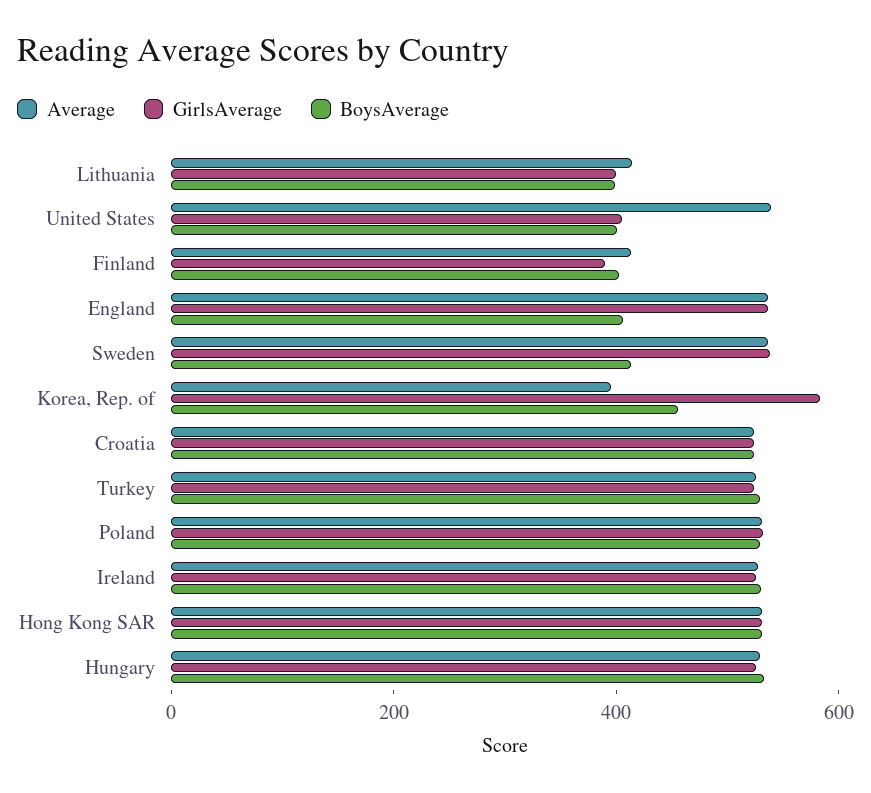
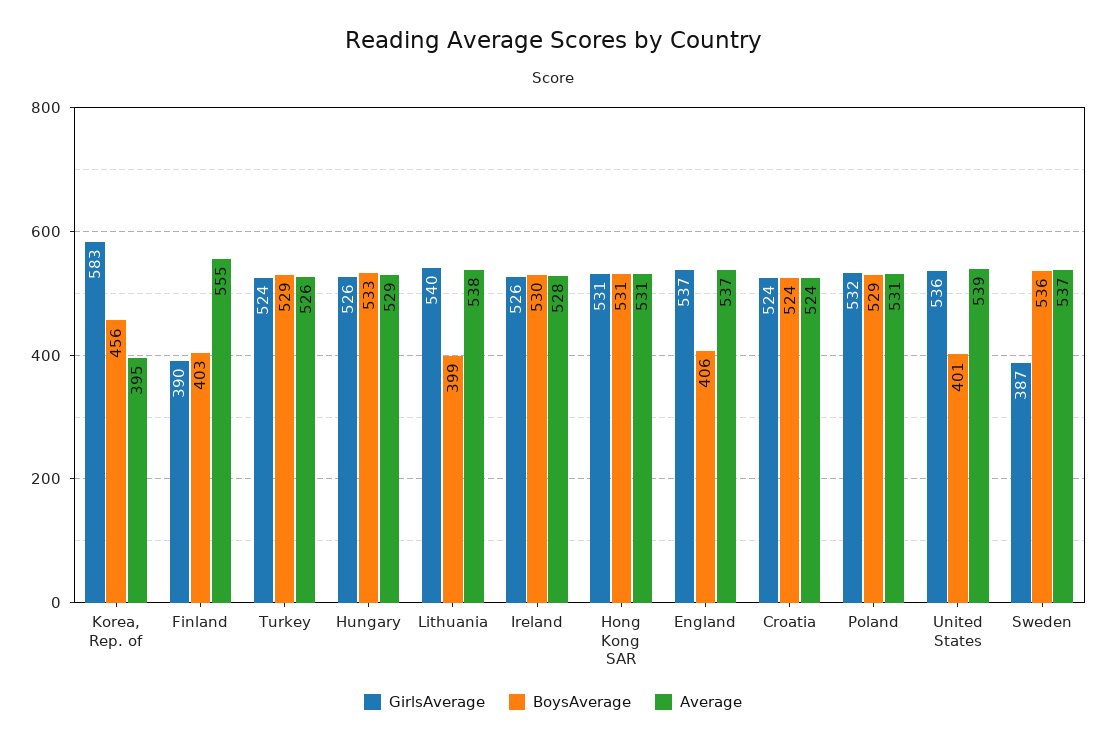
  {
    "Average": {
-     "Lithuania": 400,
+     "Lithuania": 538,
      "United States": 539,
-     "Finland": 400,
+     "Finland": 555,
      "England": 537,
      "Sweden": 537,
      "Korea, Rep. of": 395,
      "Croatia": 524,
      "Turkey": 526,
      "Poland": 531,
      "Ireland": 528,
      "Hong Kong SAR": 531,
      "Hungary": 529
    },
    "GirlsAverage": {
-     "Lithuania": 400,
+     "Lithuania": 540,
-     "United States": 400,
+     "United States": 536,
      "Finland": 390,
      "England": 537,
-     "Sweden": 550,
+     "Sweden": 387,
      "Korea, Rep. of": 583,
      "Croatia": 524,
      "Turkey": 524,
      "Poland": 532,
      "Ireland": 526,
      "Hong Kong SAR": 531,
      "Hungary": 526
    },
    "BoysAverage": {
      "Lithuania": 399,
      "United States": 401,
      "Finland": 403,
      "England": 406,
-     "Sweden": 400,
+     "Sweden": 536,
      "Korea, Rep. of": 456,
      "Croatia": 524,
      "Turkey": 529,
      "Poland": 529,
      "Ireland": 530,
      "Hong Kong SAR": 531,
      "Hungary": 533
    }
  }

